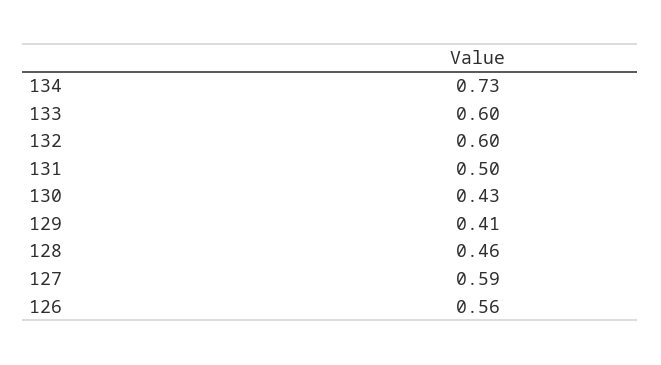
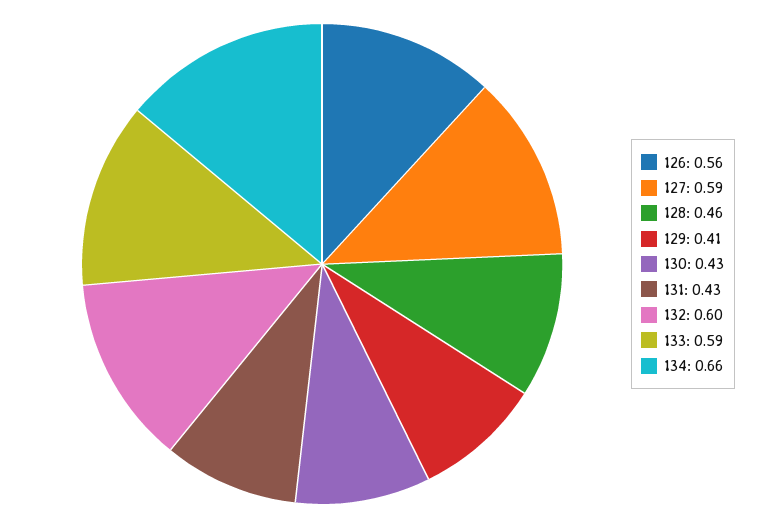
  {
-   "134": 0.73,
+   "134": 0.66,
-   "133": 0.6,
+   "133": 0.59,
    "132": 0.6,
-   "131": 0.5,
+   "131": 0.43,
    "130": 0.43,
    "129": 0.41,
    "128": 0.46,
    "127": 0.59,
    "126": 0.56
  }

